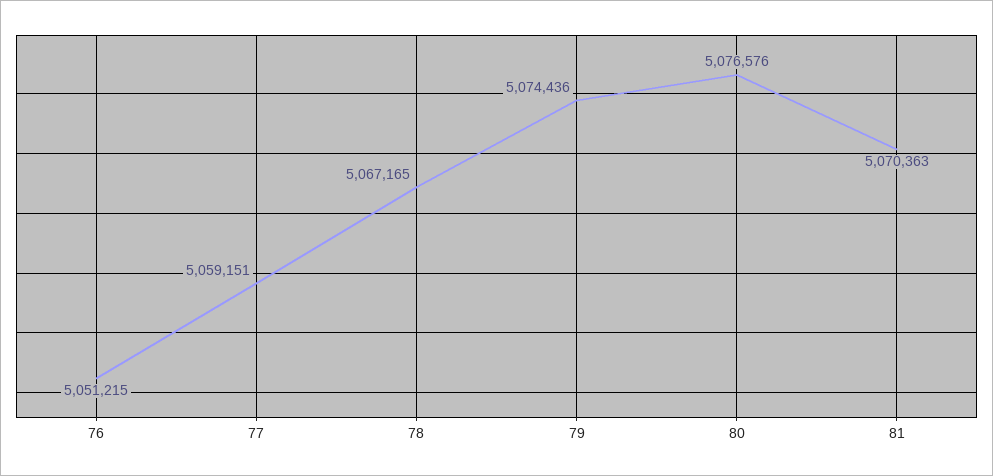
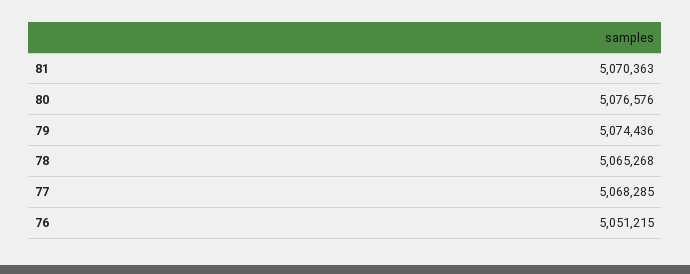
  {
    "76": 5051215,
-   "77": 5059151,
+   "77": 5068285,
-   "78": 5067165,
+   "78": 5065268,
    "79": 5074436,
    "80": 5076576,
    "81": 5070363
  }

